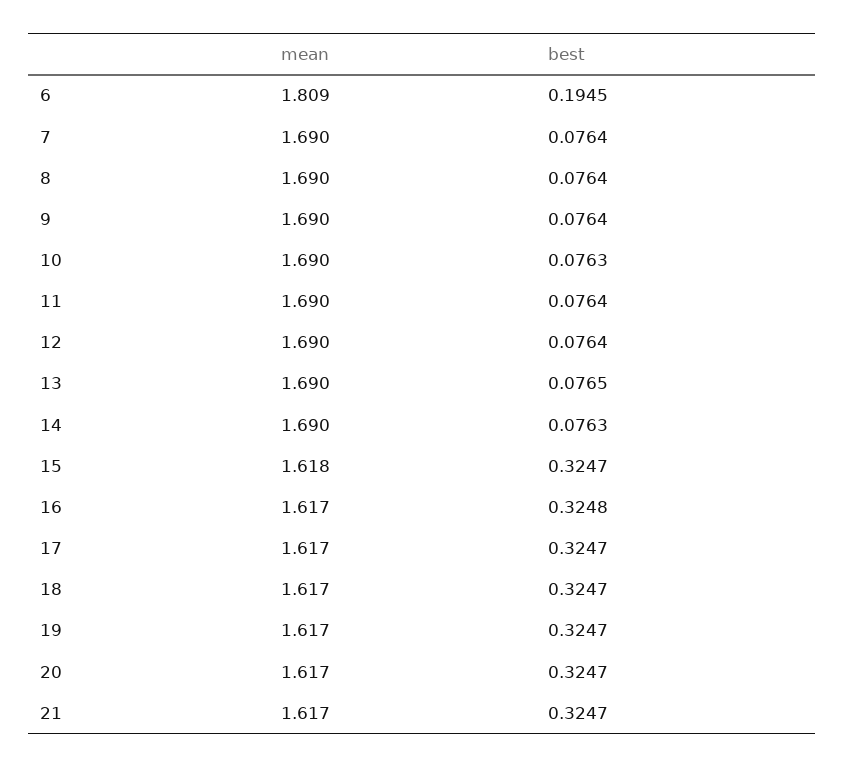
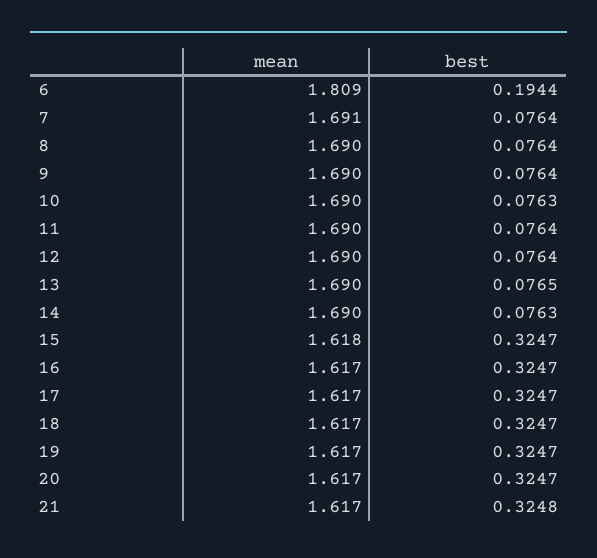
  {
    "mean": {
      "6": 1.809,
-     "7": 1.69,
+     "7": 1.691,
      "8": 1.69,
      "9": 1.69,
      "10": 1.69,
      "11": 1.69,
      "12": 1.69,
      "13": 1.69,
      "14": 1.69,
      "15": 1.618,
      "16": 1.617,
      "17": 1.617,
      "18": 1.617,
      "19": 1.617,
      "20": 1.617,
      "21": 1.617
    },
    "best": {
-     "6": 0.1945,
+     "6": 0.1944,
      "7": 0.0764,
      "8": 0.0764,
      "9": 0.0764,
      "10": 0.0763,
      "11": 0.0764,
      "12": 0.0764,
      "13": 0.0765,
      "14": 0.0763,
      "15": 0.3247,
-     "16": 0.3248,
+     "16": 0.3247,
      "17": 0.3247,
      "18": 0.3247,
      "19": 0.3247,
      "20": 0.3247,
-     "21": 0.3247
+     "21": 0.3248
    }
  }

